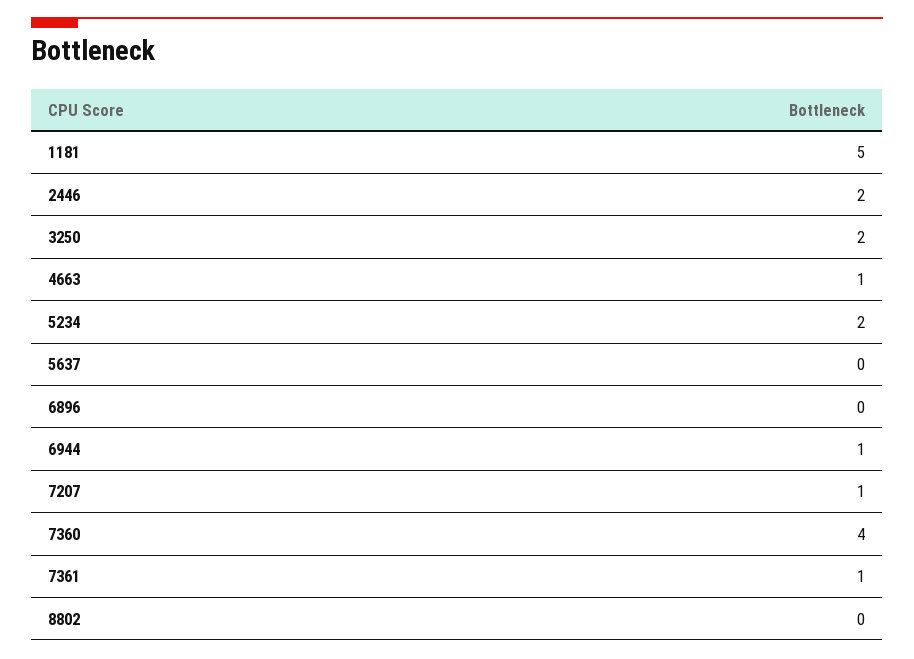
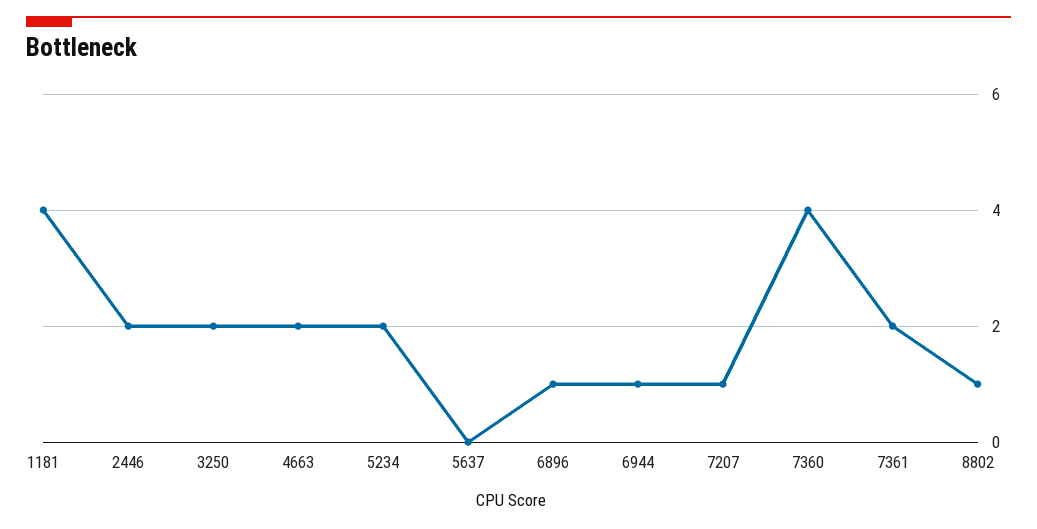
  {
-   "1181": 5,
+   "1181": 4,
    "2446": 2,
    "3250": 2,
-   "4663": 1,
+   "4663": 2,
    "5234": 2,
    "5637": 0,
-   "6896": 0,
+   "6896": 1,
    "6944": 1,
    "7207": 1,
    "7360": 4,
-   "7361": 1,
+   "7361": 2,
-   "8802": 0
+   "8802": 1
  }

